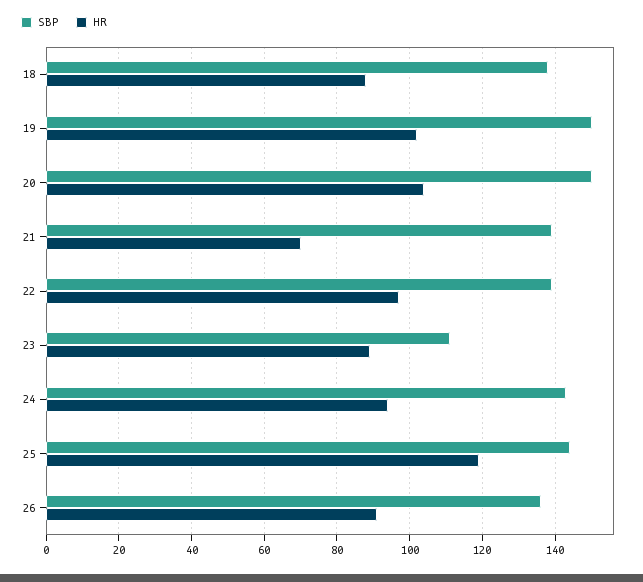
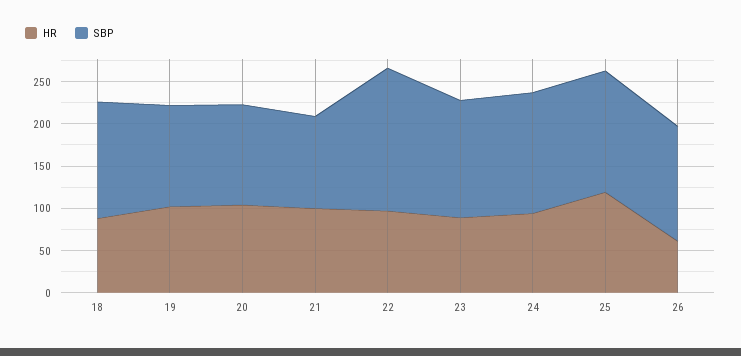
  {
    "SBP": {
      "18": 140,
-     "19": 150,
+     "19": 120,
-     "20": 150,
+     "20": 120,
-     "21": 140,
+     "21": 110,
-     "22": 140,
+     "22": 170,
-     "23": 110,
+     "23": 140,
      "24": 145,
      "25": 145,
      "26": 135
    },
    "HR": {
      "18": 90,
      "19": 100,
      "20": 105,
-     "21": 70,
+     "21": 100,
      "22": 95,
      "23": 90,
      "24": 95,
      "25": 120,
-     "26": 90
+     "26": 60
    }
  }

